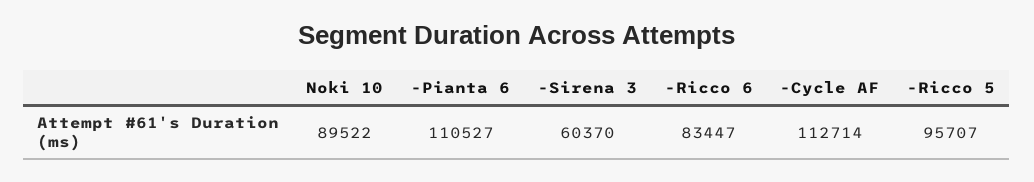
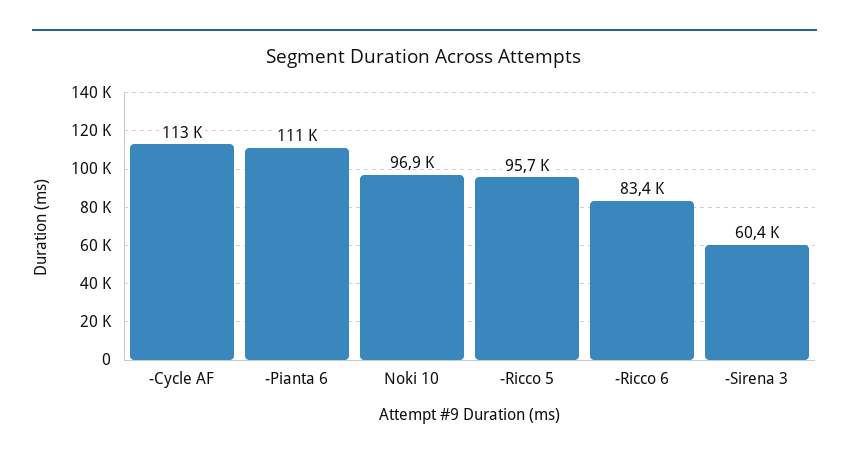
  {
-   "Noki 10": 89522,
+   "Noki 10": 96900,
    "-Pianta 6": 110527,
    "-Sirena 3": 60370,
    "-Ricco 6": 83447,
    "-Cycle AF": 112714,
    "-Ricco 5": 95707
  }

